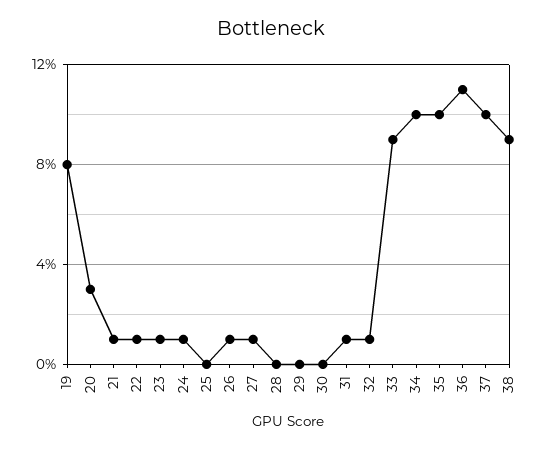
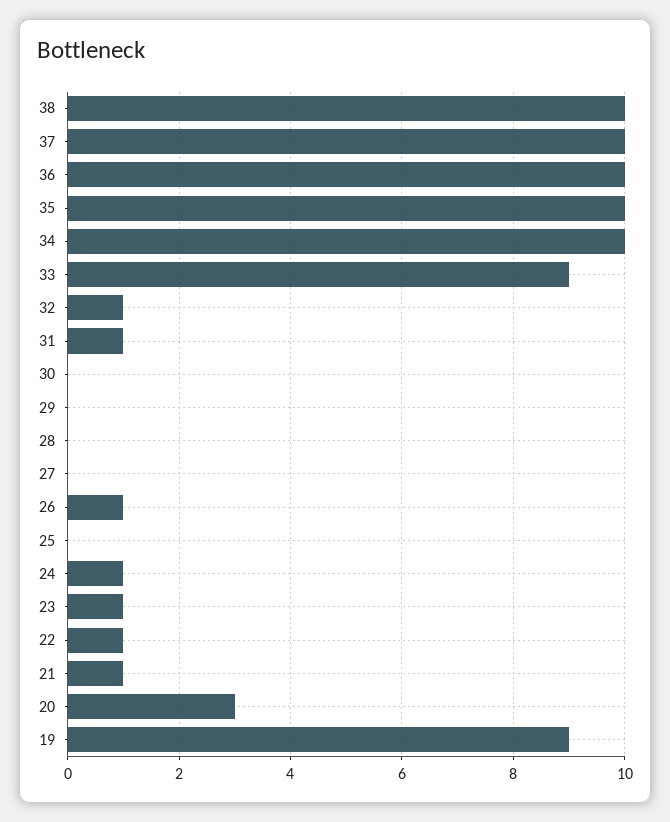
  {
-   "19": 8,
+   "19": 9,
    "20": 3,
    "21": 1,
    "22": 1,
    "23": 1,
    "24": 1,
    "25": 0,
    "26": 1,
-   "27": 1,
+   "27": 0,
    "28": 0,
    "29": 0,
    "30": 0,
    "31": 1,
    "32": 1,
    "33": 9,
    "34": 10,
    "35": 10,
-   "36": 11,
+   "36": 10,
    "37": 10,
-   "38": 9
+   "38": 10
  }

